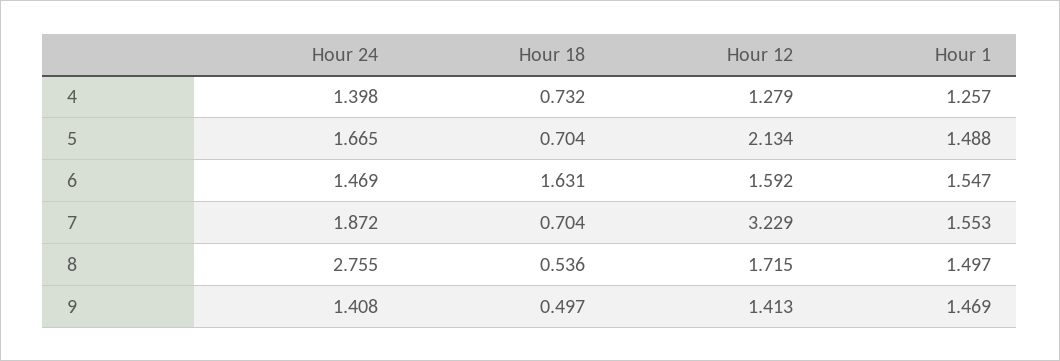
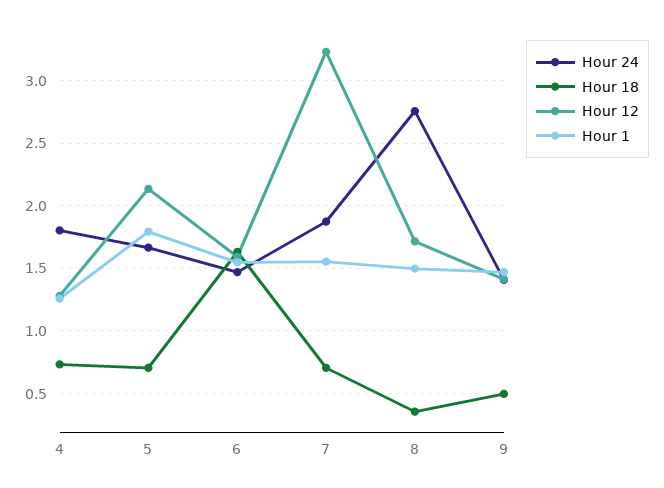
  {
    "Hour 24": {
-     "4": 1.398,
+     "4": 1.8,
      "5": 1.665,
      "6": 1.469,
      "7": 1.872,
      "8": 2.755,
      "9": 1.408
    },
    "Hour 18": {
      "4": 0.732,
      "5": 0.704,
      "6": 1.631,
      "7": 0.704,
-     "8": 0.536,
+     "8": 0.35,
      "9": 0.497
    },
    "Hour 12": {
      "4": 1.279,
      "5": 2.134,
      "6": 1.592,
      "7": 3.229,
      "8": 1.715,
      "9": 1.413
    },
    "Hour 1": {
      "4": 1.257,
-     "5": 1.488,
+     "5": 1.8,
      "6": 1.547,
      "7": 1.553,
      "8": 1.497,
      "9": 1.469
    }
  }

